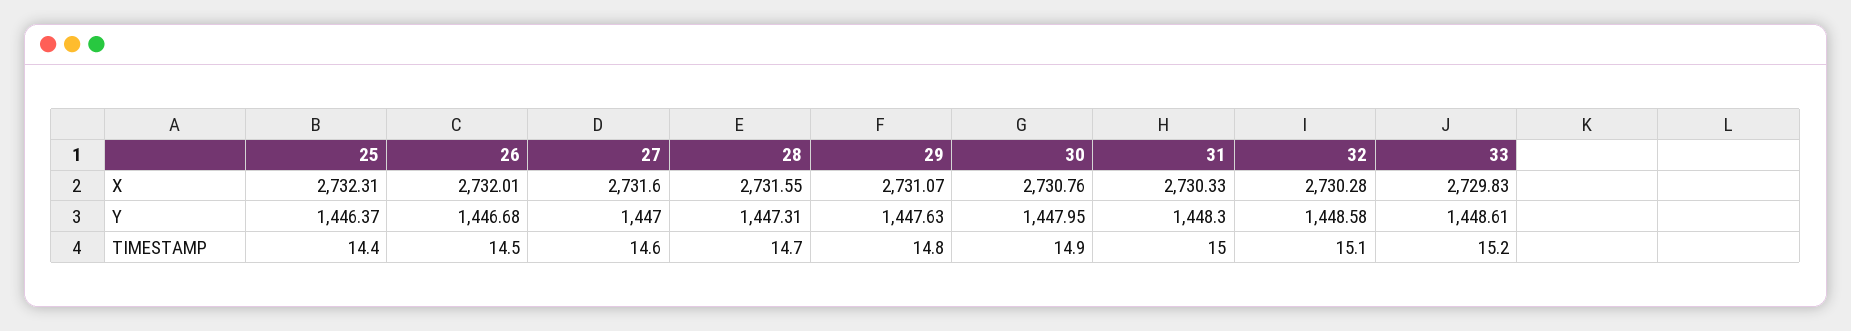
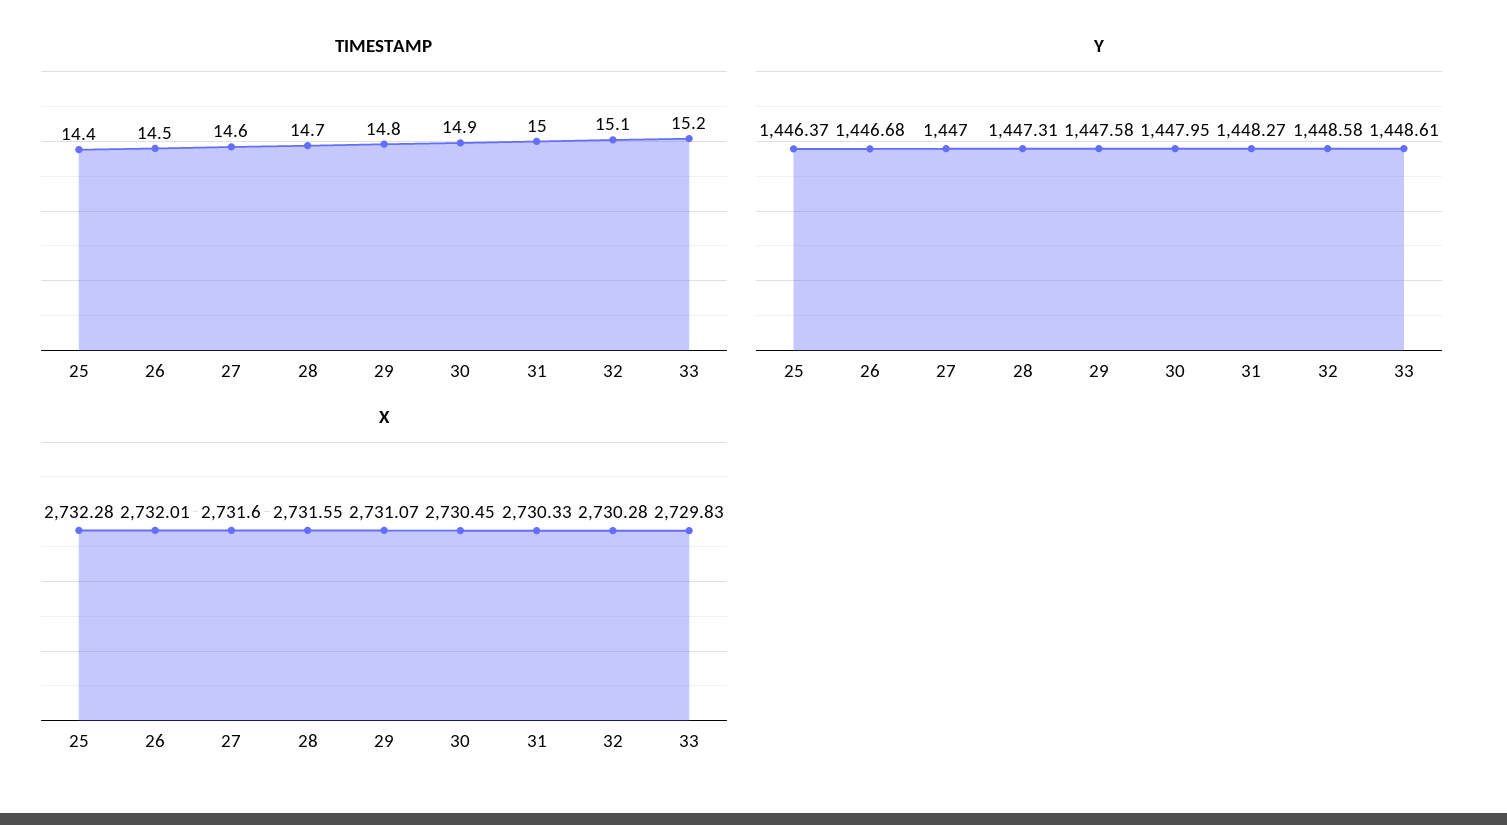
  {
    "X": {
-     "25": 2732.31,
+     "25": 2732.28,
      "26": 2732.01,
      "27": 2731.6,
      "28": 2731.55,
      "29": 2731.07,
-     "30": 2730.76,
+     "30": 2730.45,
      "31": 2730.33,
      "32": 2730.28,
      "33": 2729.83
    },
    "Y": {
      "25": 1446.37,
      "26": 1446.68,
      "27": 1447,
      "28": 1447.31,
-     "29": 1447.63,
+     "29": 1447.58,
      "30": 1447.95,
-     "31": 1448.3,
+     "31": 1448.27,
      "32": 1448.58,
      "33": 1448.61
    },
    "TIMESTAMP": {
      "25": 14.4,
      "26": 14.5,
      "27": 14.6,
      "28": 14.7,
      "29": 14.8,
      "30": 14.9,
      "31": 15,
      "32": 15.1,
      "33": 15.2
    }
  }

